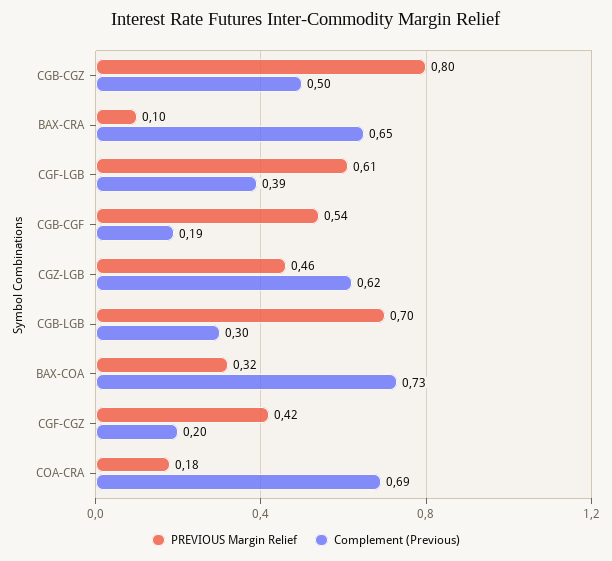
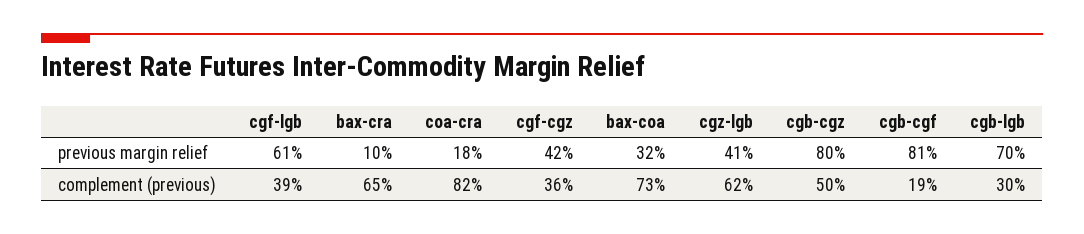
  {
    "PREVIOUS Margin Relief": {
      "CGB-CGZ": 0.8,
      "BAX-CRA": 0.1,
      "CGF-LGB": 0.61,
-     "CGB-CGF": 0.54,
+     "CGB-CGF": 0.81,
-     "CGZ-LGB": 0.46,
+     "CGZ-LGB": 0.41,
      "CGB-LGB": 0.7,
      "BAX-COA": 0.32,
      "CGF-CGZ": 0.42,
      "COA-CRA": 0.18
    },
    "Complement (Previous)": {
      "CGB-CGZ": 0.5,
      "BAX-CRA": 0.65,
      "CGF-LGB": 0.39,
      "CGB-CGF": 0.19,
      "CGZ-LGB": 0.62,
      "CGB-LGB": 0.3,
      "BAX-COA": 0.73,
-     "CGF-CGZ": 0.2,
+     "CGF-CGZ": 0.36,
-     "COA-CRA": 0.69
+     "COA-CRA": 0.82
    }
  }

